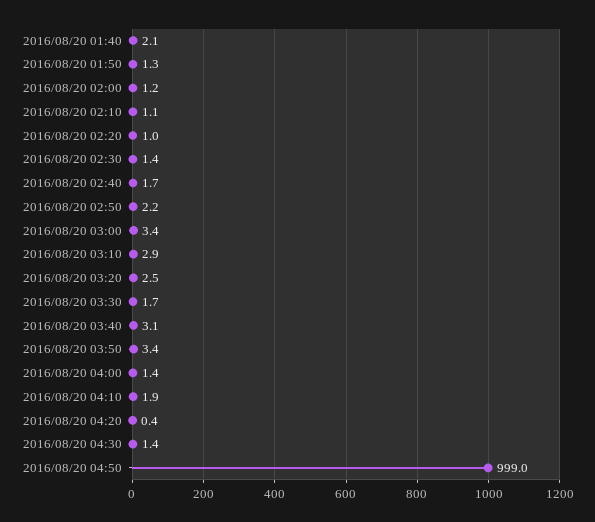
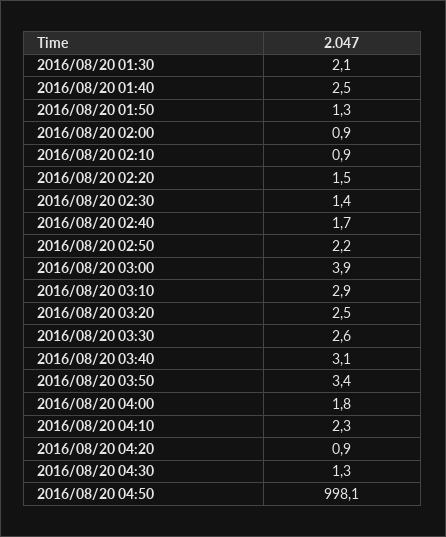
  {
-   "2016/08/20 01:40": 2.1,
+   "2016/08/20 01:40": 2.5,
    "2016/08/20 01:50": 1.3,
-   "2016/08/20 02:00": 1.2,
+   "2016/08/20 02:00": 0.9,
-   "2016/08/20 02:10": 1.1,
+   "2016/08/20 02:10": 0.9,
-   "2016/08/20 02:20": 1,
+   "2016/08/20 02:20": 1.5,
    "2016/08/20 02:30": 1.4,
    "2016/08/20 02:40": 1.7,
    "2016/08/20 02:50": 2.2,
-   "2016/08/20 03:00": 3.4,
+   "2016/08/20 03:00": 3.9,
    "2016/08/20 03:10": 2.9,
    "2016/08/20 03:20": 2.5,
-   "2016/08/20 03:30": 1.7,
+   "2016/08/20 03:30": 2.6,
    "2016/08/20 03:40": 3.1,
    "2016/08/20 03:50": 3.4,
-   "2016/08/20 04:00": 1.4,
+   "2016/08/20 04:00": 1.8,
-   "2016/08/20 04:10": 1.9,
+   "2016/08/20 04:10": 2.3,
-   "2016/08/20 04:20": 0.4,
+   "2016/08/20 04:20": 0.9,
-   "2016/08/20 04:30": 1.4,
+   "2016/08/20 04:30": 1.3,
-   "2016/08/20 04:50": 999
+   "2016/08/20 04:50": 998.1,
+   "2016/08/20 01:30": 2.1
  }

